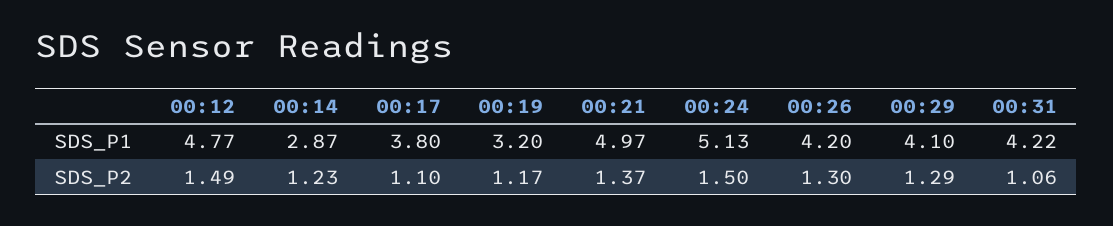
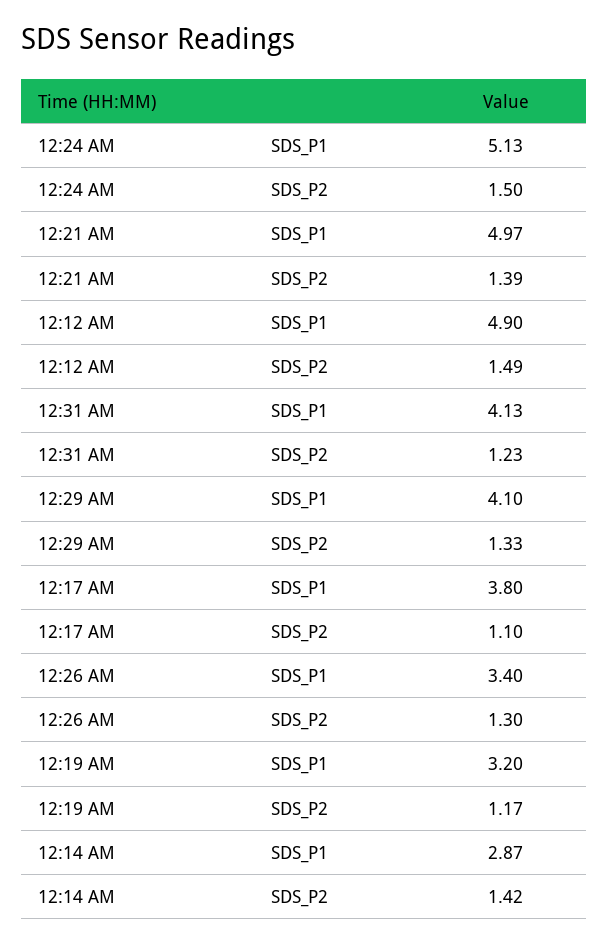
  {
    "00:12": {
-     "SDS_P1": 4.77,
+     "SDS_P1": 4.9,
      "SDS_P2": 1.49
    },
    "00:14": {
      "SDS_P1": 2.87,
-     "SDS_P2": 1.23
+     "SDS_P2": 1.42
    },
    "00:17": {
      "SDS_P1": 3.8,
      "SDS_P2": 1.1
    },
    "00:19": {
      "SDS_P1": 3.2,
      "SDS_P2": 1.17
    },
    "00:21": {
      "SDS_P1": 4.97,
-     "SDS_P2": 1.37
+     "SDS_P2": 1.39
    },
    "00:24": {
      "SDS_P1": 5.13,
      "SDS_P2": 1.5
    },
    "00:26": {
-     "SDS_P1": 4.2,
+     "SDS_P1": 3.4,
      "SDS_P2": 1.3
    },
    "00:29": {
      "SDS_P1": 4.1,
-     "SDS_P2": 1.29
+     "SDS_P2": 1.33
    },
    "00:31": {
-     "SDS_P1": 4.22,
+     "SDS_P1": 4.13,
-     "SDS_P2": 1.06
+     "SDS_P2": 1.23
    }
  }

